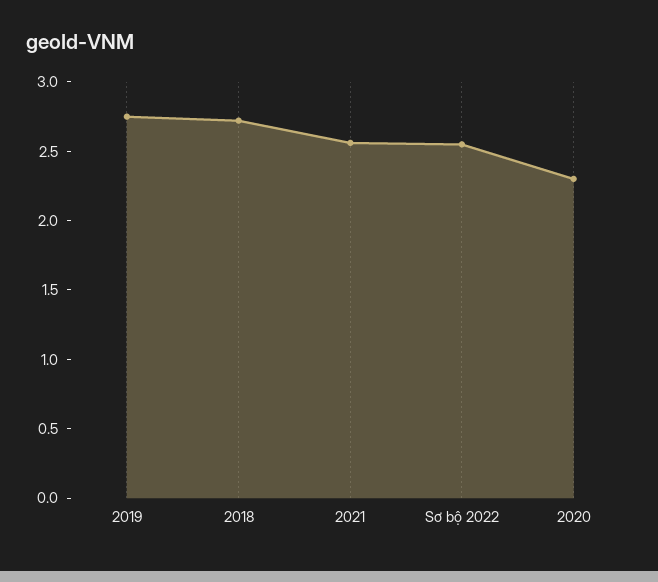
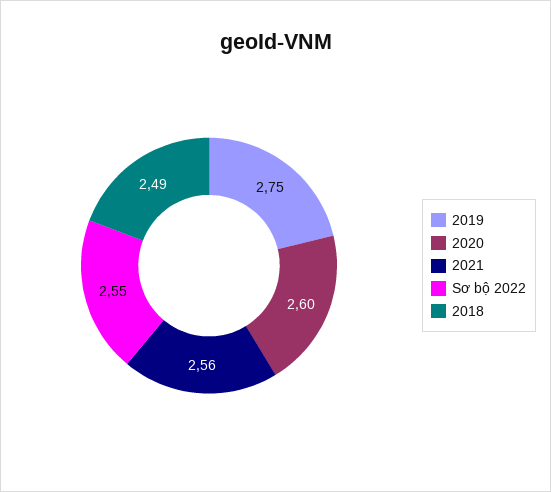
  {
    "2019": 2.75,
-   "2018": 2.7,
+   "2018": 2.49,
    "2021": 2.56,
    "Sơ bộ 2022": 2.55,
-   "2020": 2.3
+   "2020": 2.6
  }

